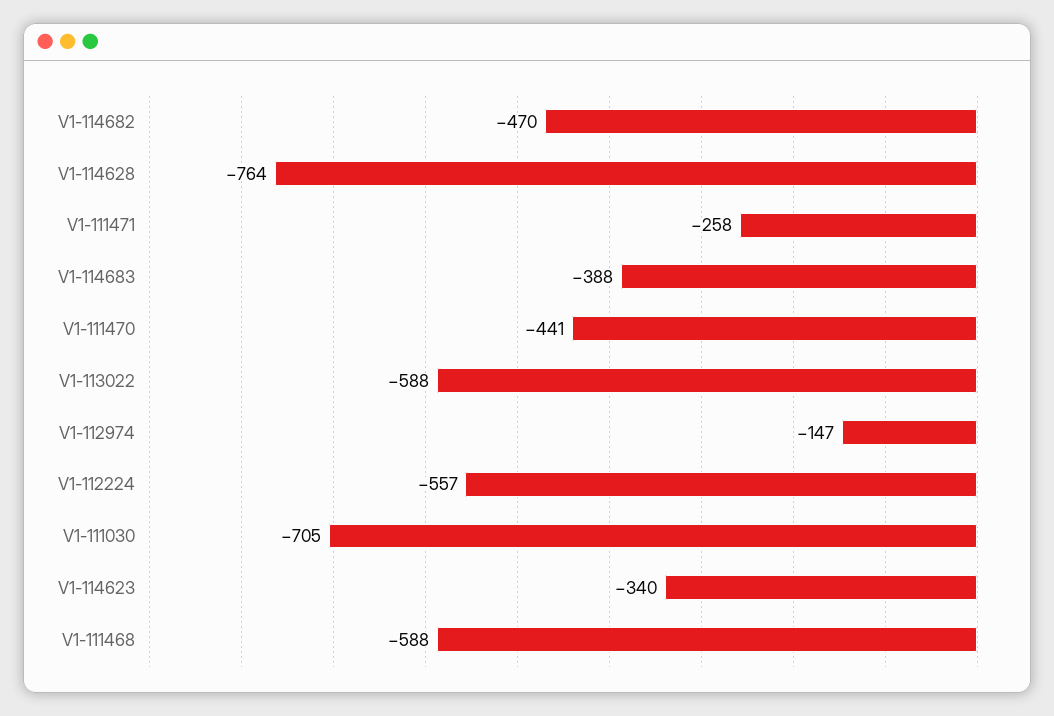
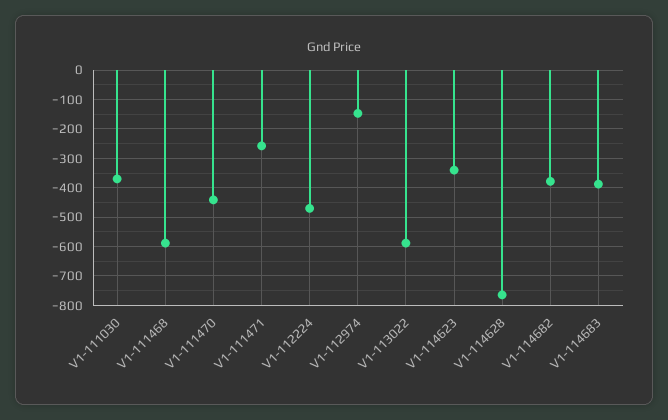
  {
-   "V1-114682": -470,
+   "V1-114682": -375,
    "V1-114628": -764,
    "V1-111471": -258,
    "V1-114683": -388,
    "V1-111470": -441,
    "V1-113022": -588,
    "V1-112974": -147,
-   "V1-112224": -557,
+   "V1-112224": -475,
-   "V1-111030": -705,
+   "V1-111030": -375,
    "V1-114623": -340,
    "V1-111468": -588
  }

